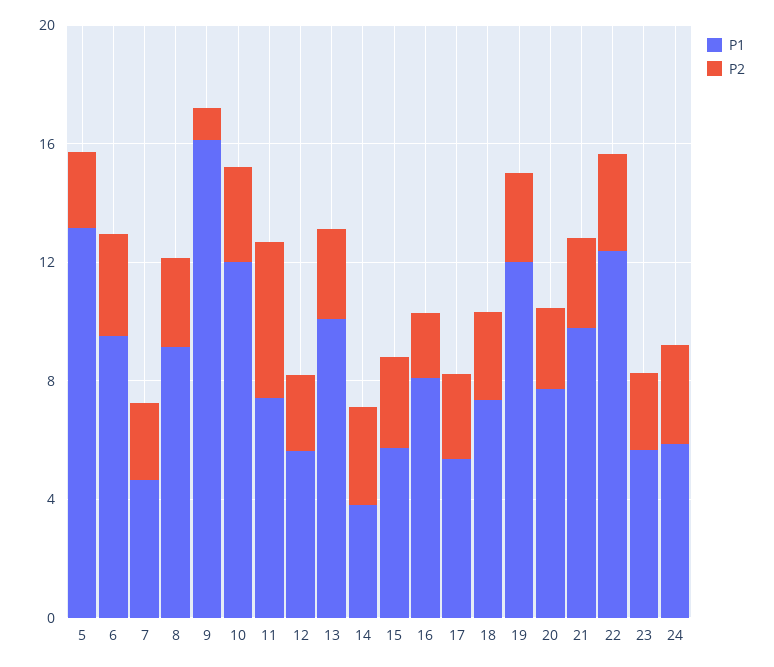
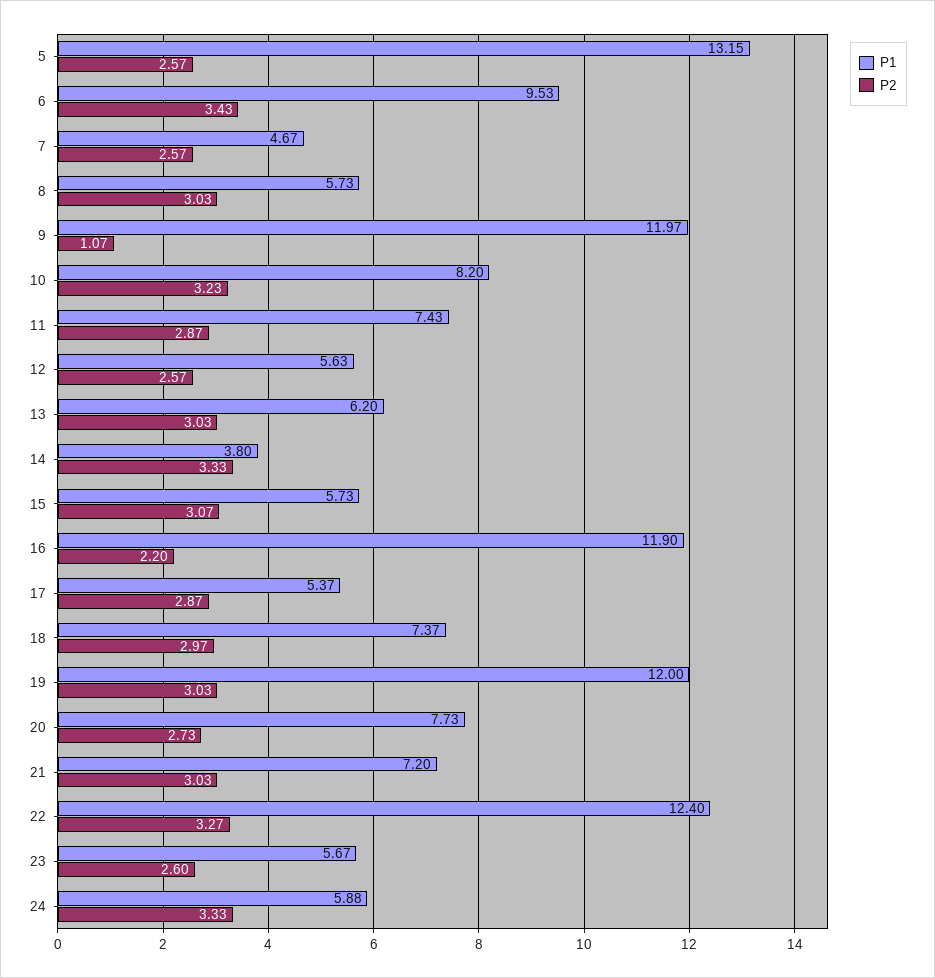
  {
    "P1": {
      "5": 13.15,
      "6": 9.53,
      "7": 4.67,
-     "8": 9,
+     "8": 5.73,
-     "9": 16,
+     "9": 11.97,
-     "10": 12,
+     "10": 8.2,
      "11": 7.43,
      "12": 5.63,
-     "13": 10,
+     "13": 6.2,
      "14": 3.8,
      "15": 5.73,
-     "16": 8,
+     "16": 11.9,
      "17": 5.37,
      "18": 7.37,
      "19": 12,
      "20": 7.73,
-     "21": 10,
+     "21": 7.2,
      "22": 12.4,
      "23": 5.67,
      "24": 5.88
    },
    "P2": {
      "5": 2.57,
      "6": 3.43,
      "7": 2.57,
      "8": 3.03,
      "9": 1.07,
      "10": 3.23,
-     "11": 5,
+     "11": 2.87,
      "12": 2.57,
      "13": 3.03,
      "14": 3.33,
      "15": 3.07,
      "16": 2.2,
      "17": 2.87,
      "18": 2.97,
      "19": 3.03,
      "20": 2.73,
      "21": 3.03,
      "22": 3.27,
      "23": 2.6,
      "24": 3.33
    }
  }

